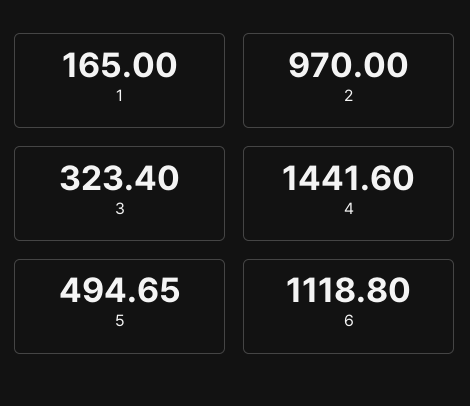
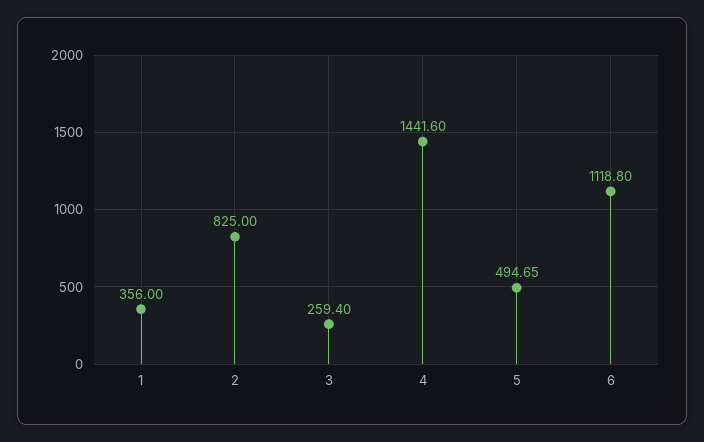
  {
-   "1": 165,
+   "1": 356,
-   "2": 970,
+   "2": 825,
-   "3": 323.4,
+   "3": 259.4,
    "4": 1441.6,
    "5": 494.65,
    "6": 1118.8
  }

